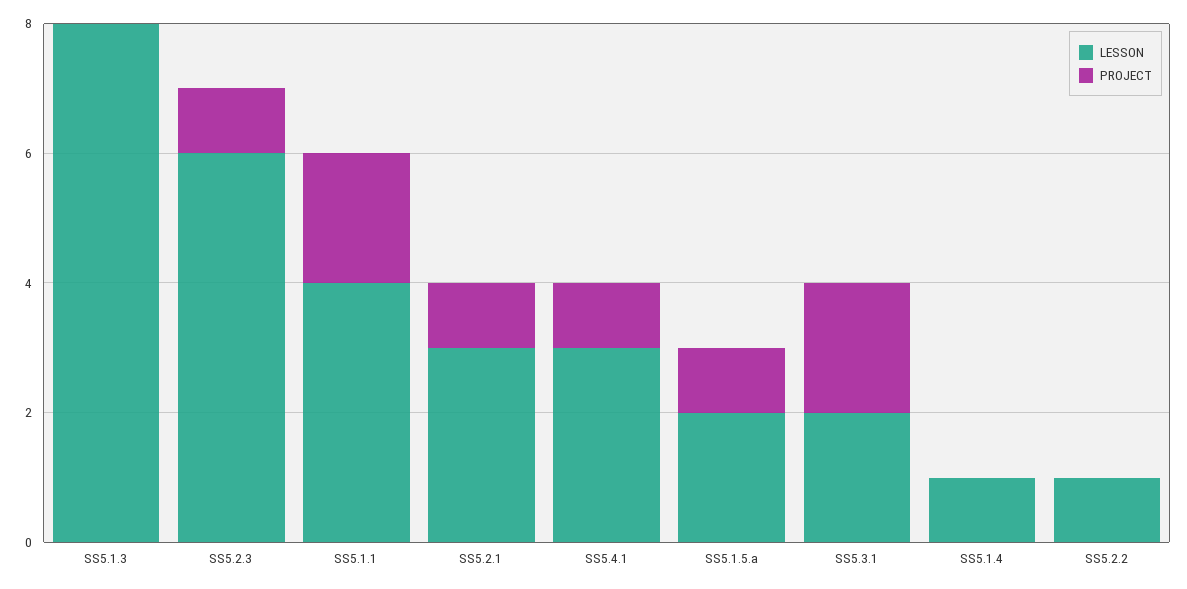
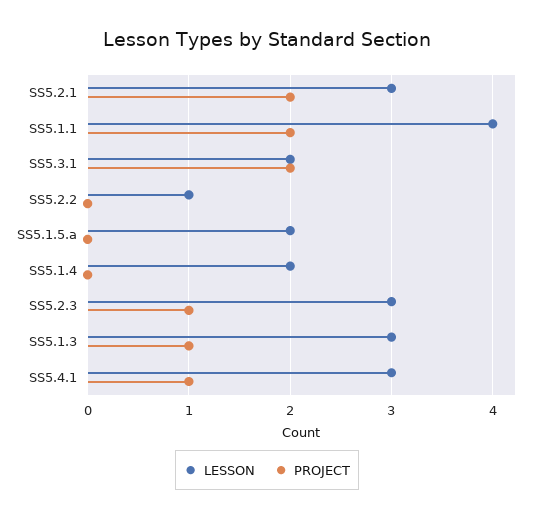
  {
    "LESSON": {
-     "SS5.1.3": 8,
+     "SS5.1.3": 3,
-     "SS5.2.3": 6,
+     "SS5.2.3": 3,
      "SS5.1.1": 4,
      "SS5.2.1": 3,
      "SS5.4.1": 3,
      "SS5.1.5.a": 2,
      "SS5.3.1": 2,
-     "SS5.1.4": 1,
+     "SS5.1.4": 2,
      "SS5.2.2": 1
    },
    "PROJECT": {
-     "SS5.1.3": 0,
+     "SS5.1.3": 1,
      "SS5.2.3": 1,
      "SS5.1.1": 2,
-     "SS5.2.1": 1,
+     "SS5.2.1": 2,
      "SS5.4.1": 1,
-     "SS5.1.5.a": 1,
+     "SS5.1.5.a": 0,
      "SS5.3.1": 2,
      "SS5.1.4": 0,
      "SS5.2.2": 0
    }
  }

